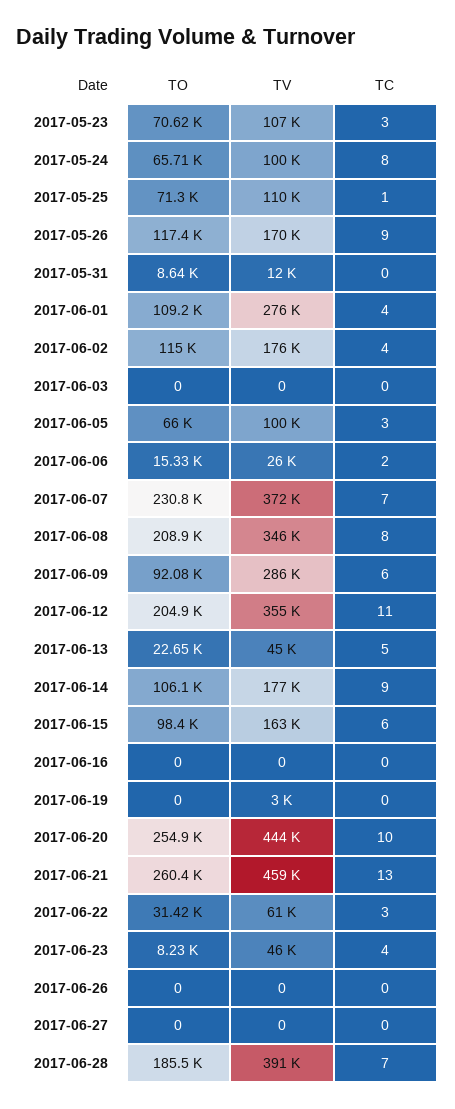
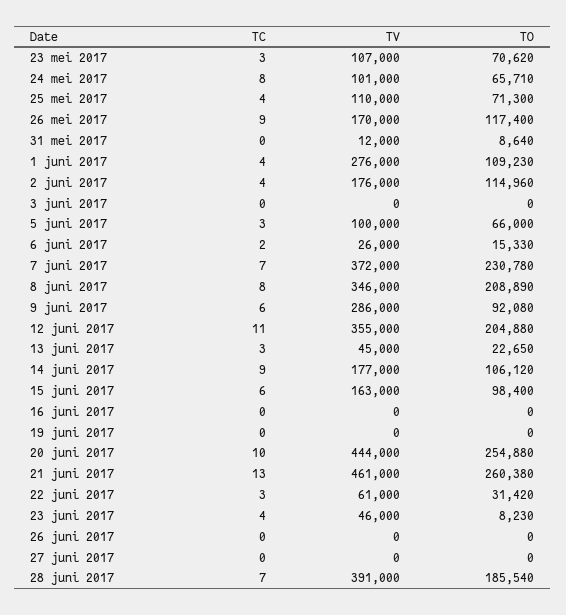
  {
    "TO": {
      "2017-05-23": 70620,
      "2017-05-24": 65710,
      "2017-05-25": 71300,
      "2017-05-26": 117400,
      "2017-05-31": 8640,
      "2017-06-01": 109230,
      "2017-06-02": 114960,
      "2017-06-03": 0,
      "2017-06-05": 66000,
      "2017-06-06": 15330,
      "2017-06-07": 230780,
      "2017-06-08": 208890,
      "2017-06-09": 92080,
      "2017-06-12": 204880,
      "2017-06-13": 22650,
      "2017-06-14": 106120,
      "2017-06-15": 98400,
      "2017-06-16": 0,
      "2017-06-19": 0,
      "2017-06-20": 254880,
      "2017-06-21": 260380,
      "2017-06-22": 31420,
      "2017-06-23": 8230,
      "2017-06-26": 0,
      "2017-06-27": 0,
      "2017-06-28": 185540
    },
    "TV": {
      "2017-05-23": 107000,
-     "2017-05-24": 100000,
+     "2017-05-24": 101000,
      "2017-05-25": 110000,
      "2017-05-26": 170000,
      "2017-05-31": 12000,
      "2017-06-01": 276000,
      "2017-06-02": 176000,
      "2017-06-03": 0,
      "2017-06-05": 100000,
      "2017-06-06": 26000,
      "2017-06-07": 372000,
      "2017-06-08": 346000,
      "2017-06-09": 286000,
      "2017-06-12": 355000,
      "2017-06-13": 45000,
      "2017-06-14": 177000,
      "2017-06-15": 163000,
      "2017-06-16": 0,
-     "2017-06-19": 3000,
+     "2017-06-19": 0,
      "2017-06-20": 444000,
-     "2017-06-21": 459000,
+     "2017-06-21": 461000,
      "2017-06-22": 61000,
      "2017-06-23": 46000,
      "2017-06-26": 0,
      "2017-06-27": 0,
      "2017-06-28": 391000
    },
    "TC": {
      "2017-05-23": 3,
      "2017-05-24": 8,
-     "2017-05-25": 1,
+     "2017-05-25": 4,
      "2017-05-26": 9,
      "2017-05-31": 0,
      "2017-06-01": 4,
      "2017-06-02": 4,
      "2017-06-03": 0,
      "2017-06-05": 3,
      "2017-06-06": 2,
      "2017-06-07": 7,
      "2017-06-08": 8,
      "2017-06-09": 6,
      "2017-06-12": 11,
-     "2017-06-13": 5,
+     "2017-06-13": 3,
      "2017-06-14": 9,
      "2017-06-15": 6,
      "2017-06-16": 0,
      "2017-06-19": 0,
      "2017-06-20": 10,
      "2017-06-21": 13,
      "2017-06-22": 3,
      "2017-06-23": 4,
      "2017-06-26": 0,
      "2017-06-27": 0,
      "2017-06-28": 7
    }
  }

